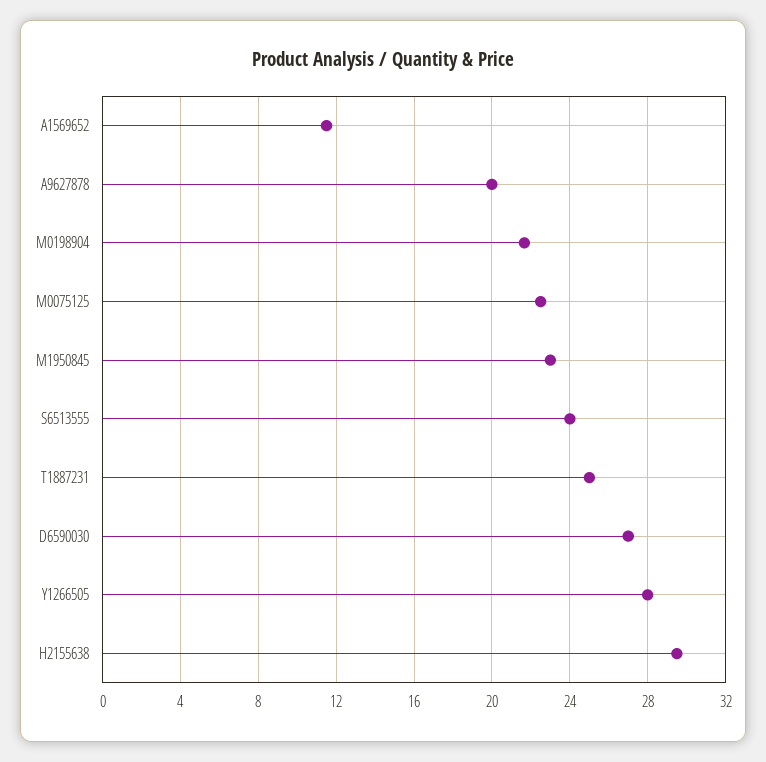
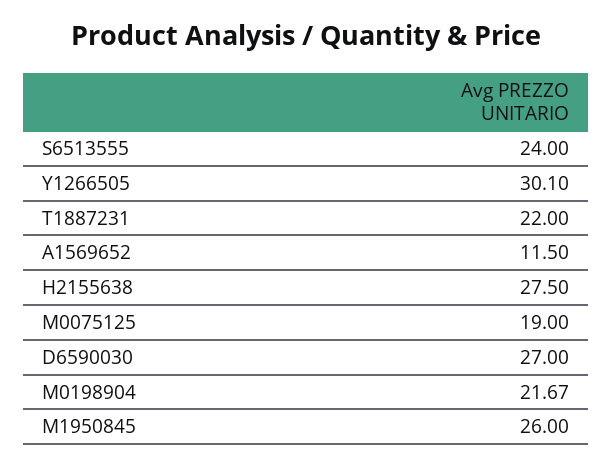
  {
    "A1569652": 11.5,
-   "A9627878": 20,
    "M0198904": 21.67,
-   "M0075125": 22.5,
+   "M0075125": 19,
-   "M1950845": 23,
+   "M1950845": 26,
    "S6513555": 24,
-   "T1887231": 25,
+   "T1887231": 22,
    "D6590030": 27,
-   "Y1266505": 28,
+   "Y1266505": 30.1,
-   "H2155638": 29.5
+   "H2155638": 27.5
  }

